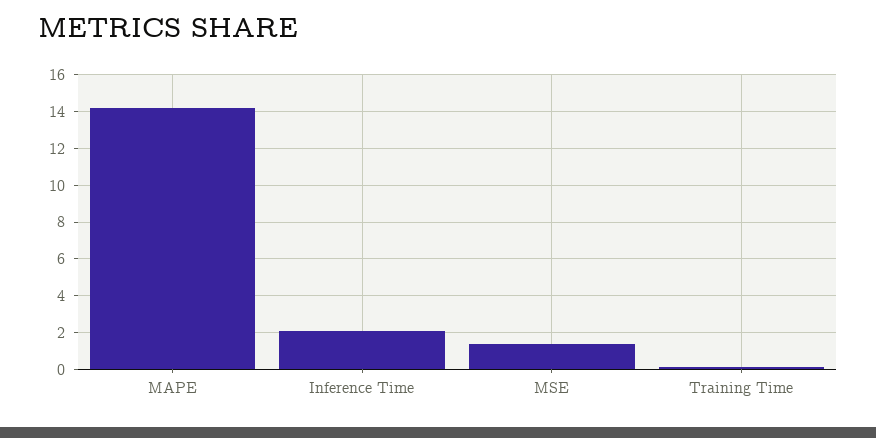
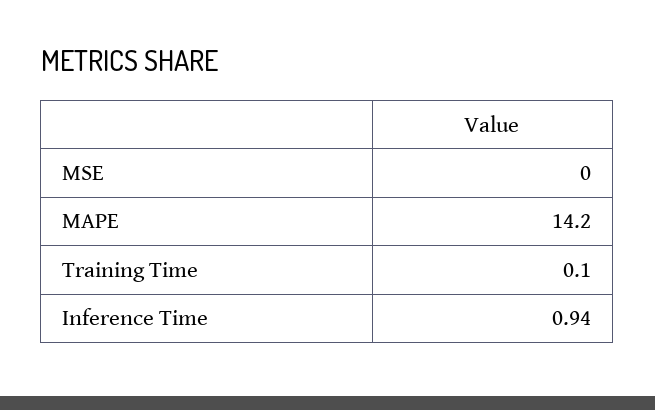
  {
    "MAPE": 14.2,
-   "Inference Time": 2,
+   "Inference Time": 0.94,
-   "MSE": 1.5,
+   "MSE": 0,
    "Training Time": 0.1
  }

